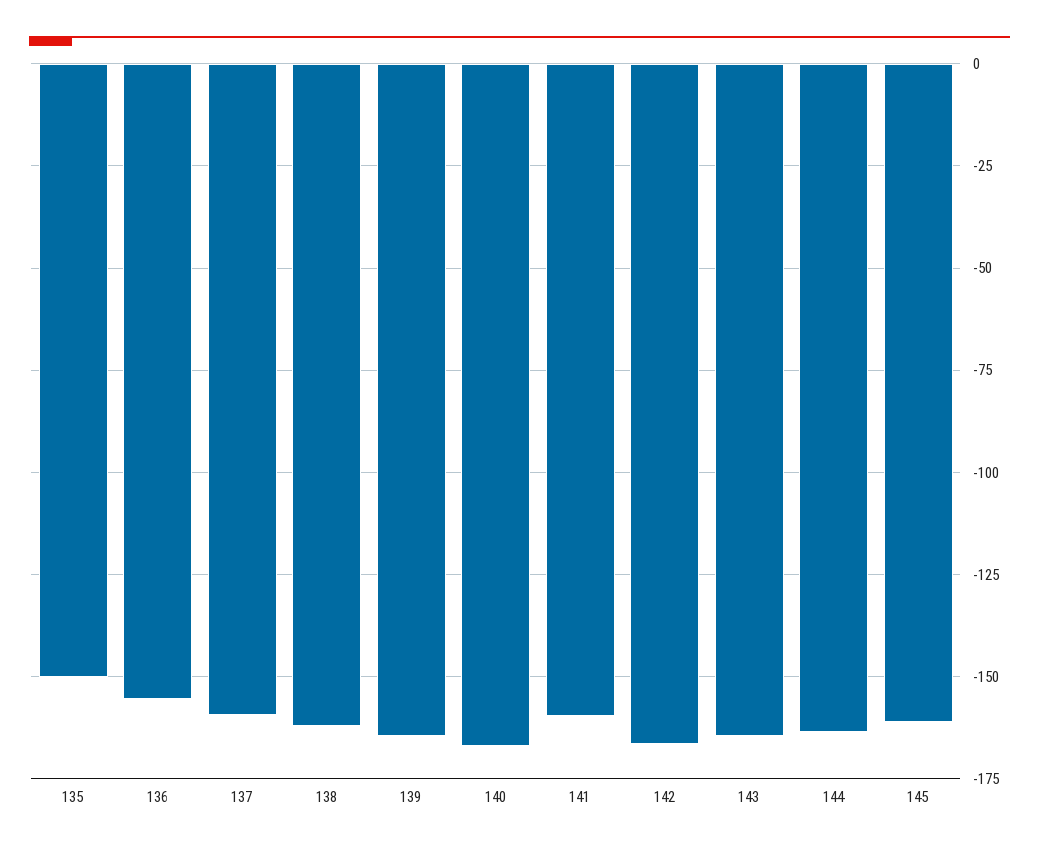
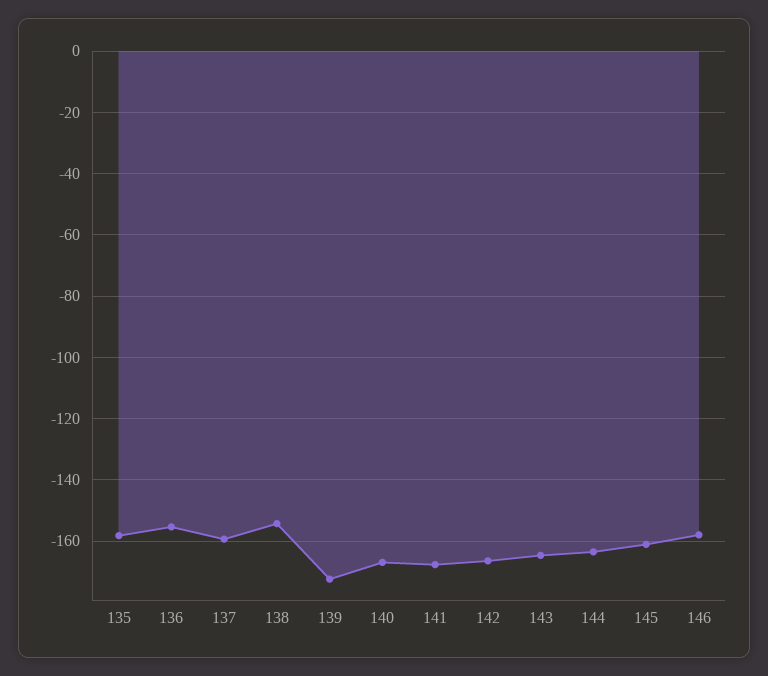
  {
-   "135": -150,
+   "135": -158,
    "136": -156,
    "137": -160,
-   "138": -162.5,
+   "138": -154,
-   "139": -165,
+   "139": -172,
    "140": -168,
-   "141": -160,
+   "141": -168,
    "142": -166,
    "143": -164,
    "144": -164,
-   "145": -162
+   "145": -162,
+   "146": -158
  }

